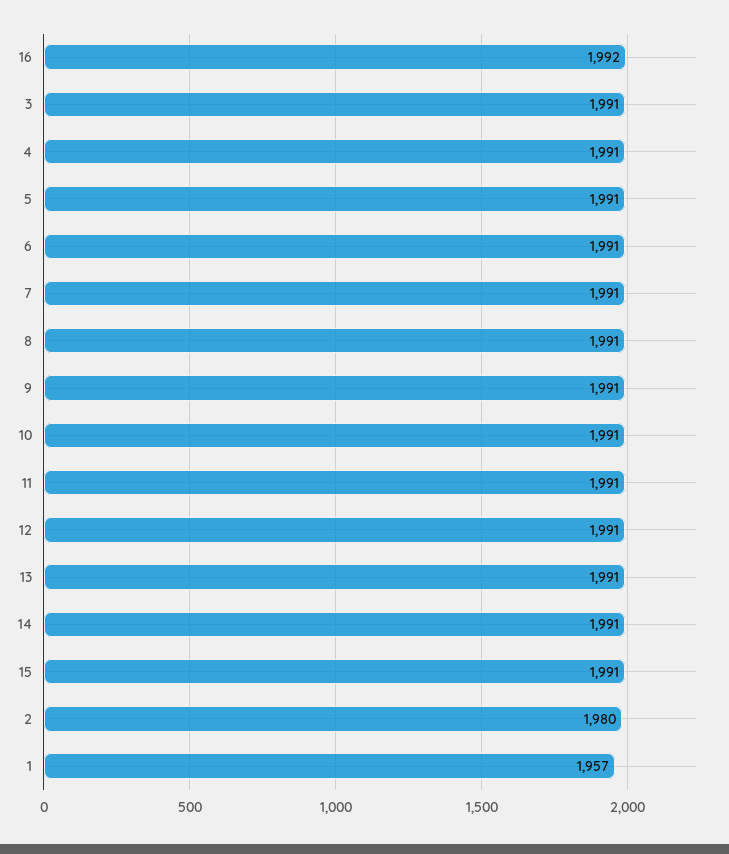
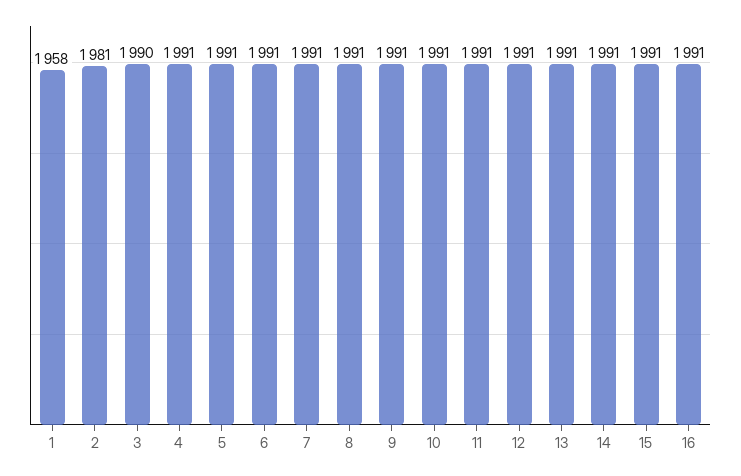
  {
-   "16": 1992,
+   "16": 1991,
-   "3": 1991,
+   "3": 1990,
    "4": 1991,
    "5": 1991,
    "6": 1991,
    "7": 1991,
    "8": 1991,
    "9": 1991,
    "10": 1991,
    "11": 1991,
    "12": 1991,
    "13": 1991,
    "14": 1991,
    "15": 1991,
-   "2": 1980,
+   "2": 1981,
-   "1": 1957
+   "1": 1958
  }

